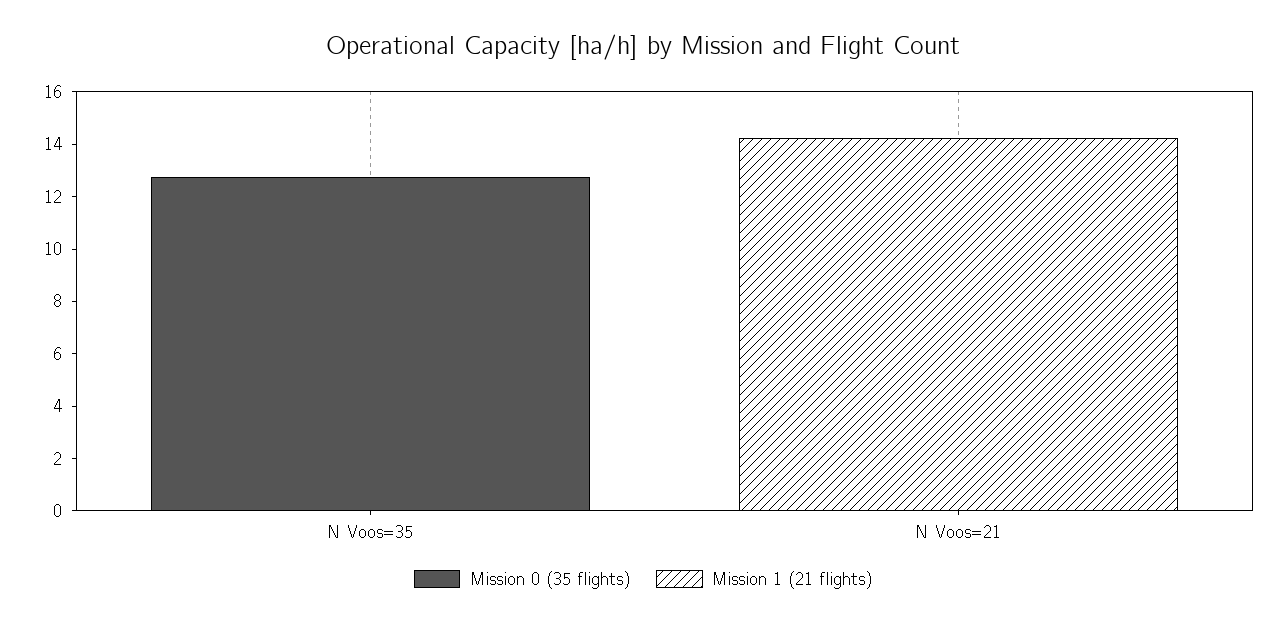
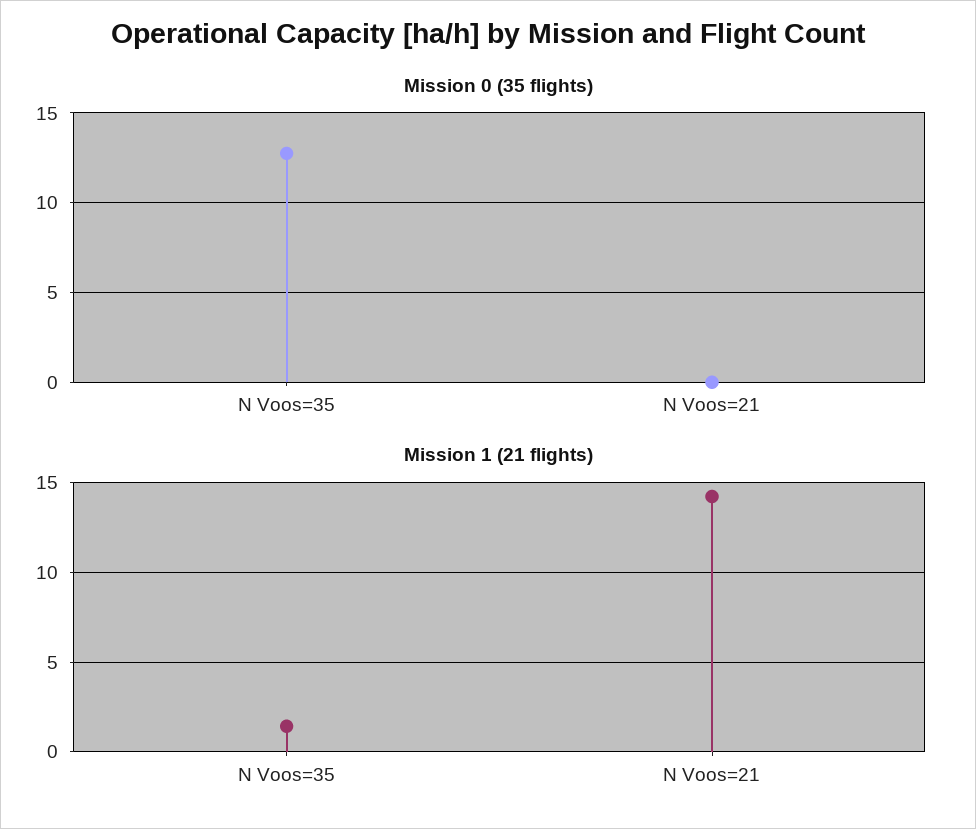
  {
    "Mission 0 (35 flights)": {
      "N Voos=35": 13,
      "N Voos=21": 0
    },
    "Mission 1 (21 flights)": {
-     "N Voos=35": 0,
+     "N Voos=35": 1.5,
      "N Voos=21": 14
    }
  }

